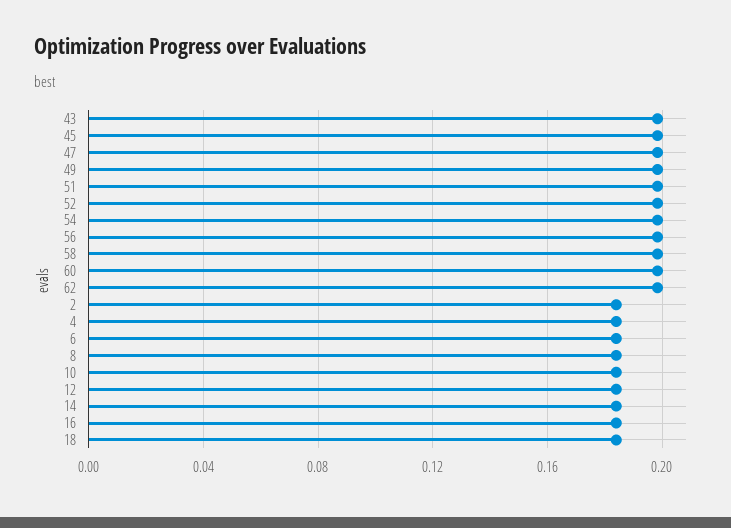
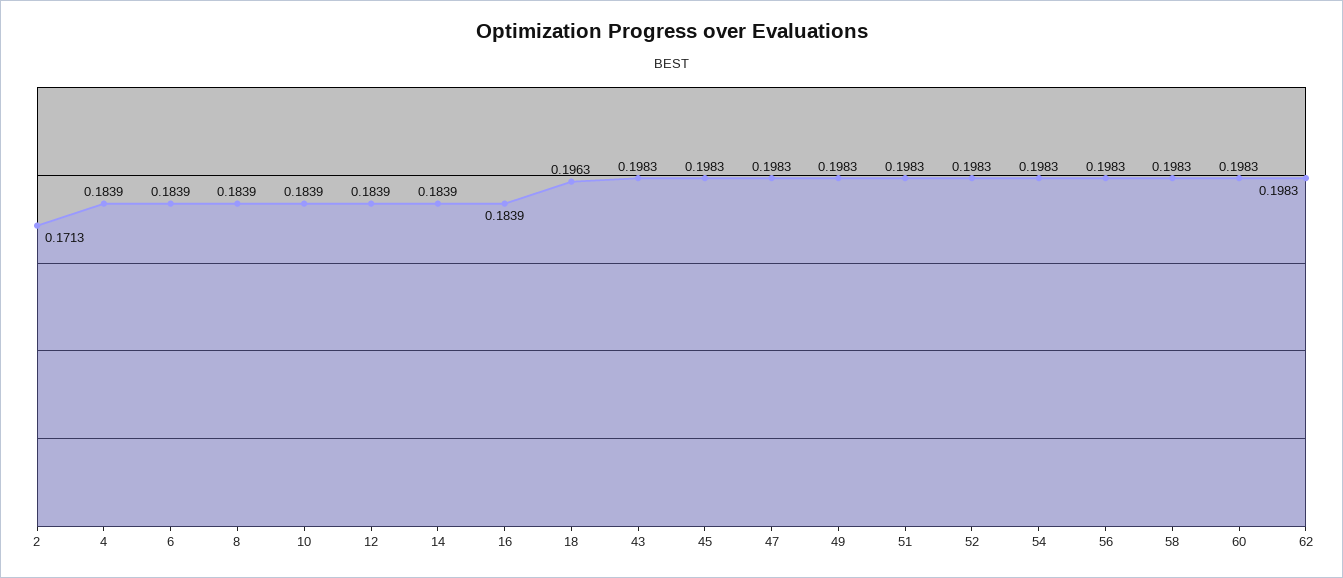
  {
    "43": 0.1983,
    "45": 0.1983,
    "47": 0.1983,
    "49": 0.1983,
    "51": 0.1983,
    "52": 0.1983,
    "54": 0.1983,
    "56": 0.1983,
    "58": 0.1983,
    "60": 0.1983,
    "62": 0.1983,
-   "2": 0.185,
+   "2": 0.1713,
    "4": 0.1839,
    "6": 0.1839,
    "8": 0.1839,
    "10": 0.1839,
    "12": 0.1839,
    "14": 0.1839,
    "16": 0.1839,
-   "18": 0.185
+   "18": 0.1963
  }

